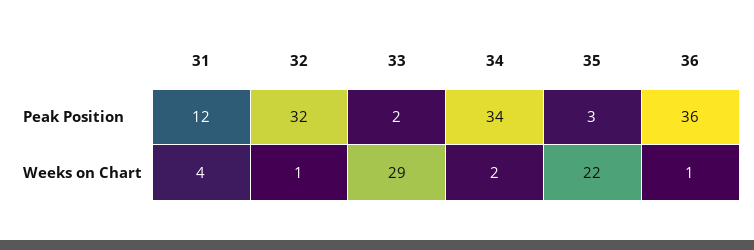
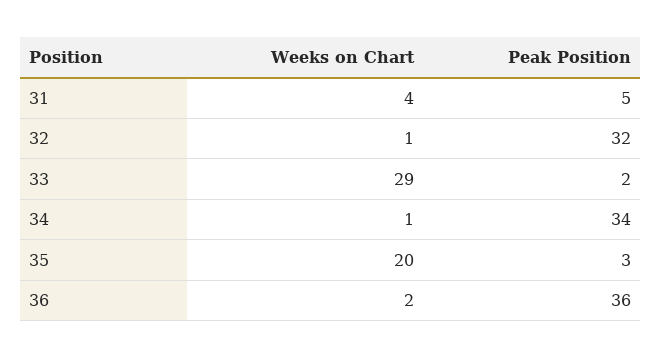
  {
    "31": {
-     "Peak Position": 12,
+     "Peak Position": 5,
      "Weeks on Chart": 4
    },
    "32": {
      "Peak Position": 32,
      "Weeks on Chart": 1
    },
    "33": {
      "Peak Position": 2,
      "Weeks on Chart": 29
    },
    "34": {
      "Peak Position": 34,
-     "Weeks on Chart": 2
+     "Weeks on Chart": 1
    },
    "35": {
      "Peak Position": 3,
-     "Weeks on Chart": 22
+     "Weeks on Chart": 20
    },
    "36": {
      "Peak Position": 36,
-     "Weeks on Chart": 1
+     "Weeks on Chart": 2
    }
  }

